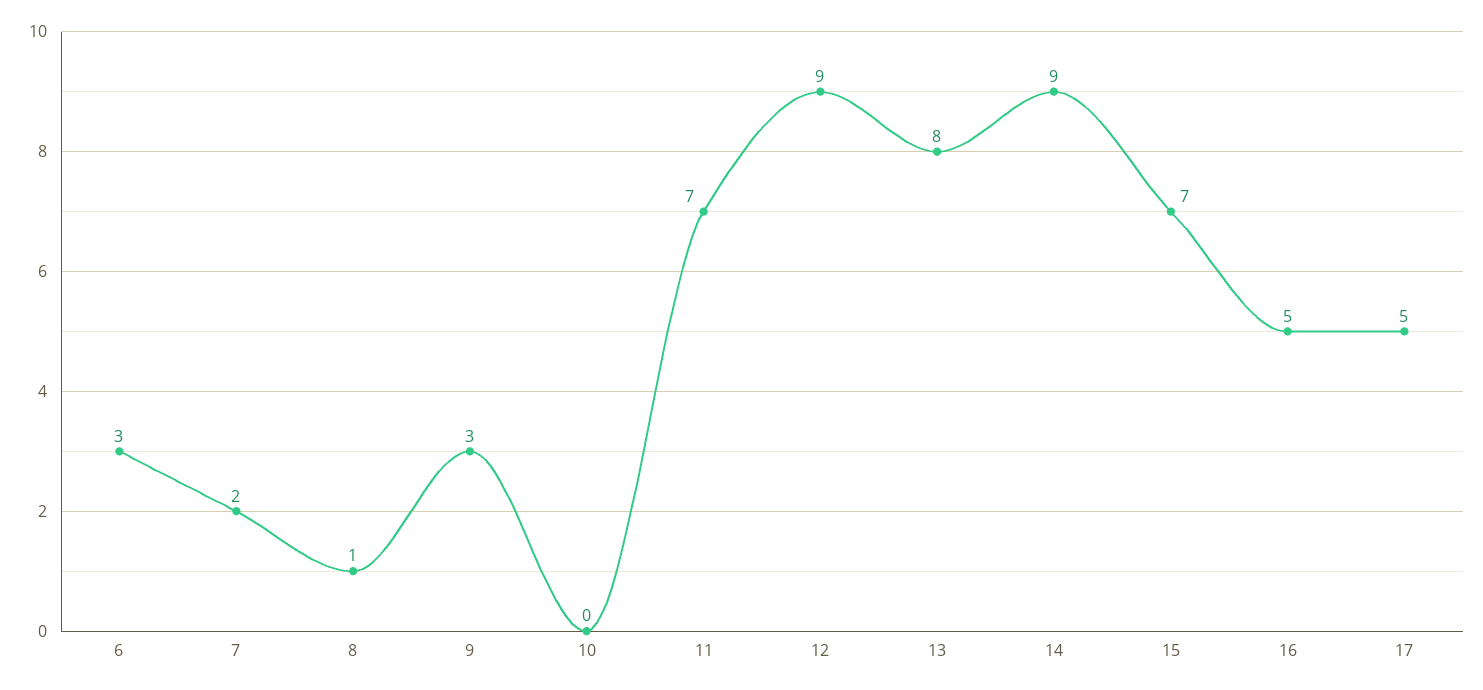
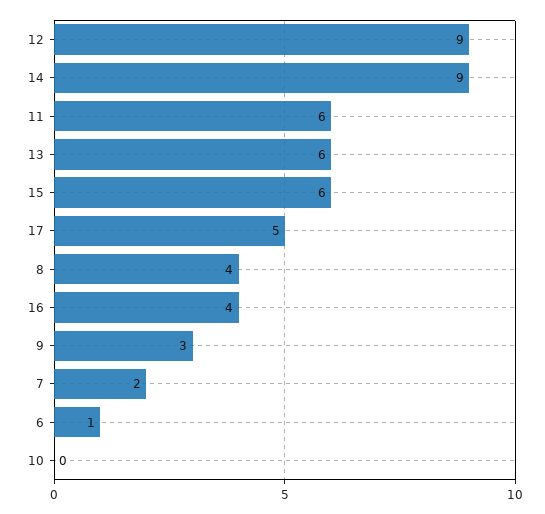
  {
-   "6": 3,
+   "6": 1,
    "7": 2,
-   "8": 1,
+   "8": 4,
    "9": 3,
    "10": 0,
-   "11": 7,
+   "11": 6,
    "12": 9,
-   "13": 8,
+   "13": 6,
    "14": 9,
-   "15": 7,
+   "15": 6,
-   "16": 5,
+   "16": 4,
    "17": 5
  }

